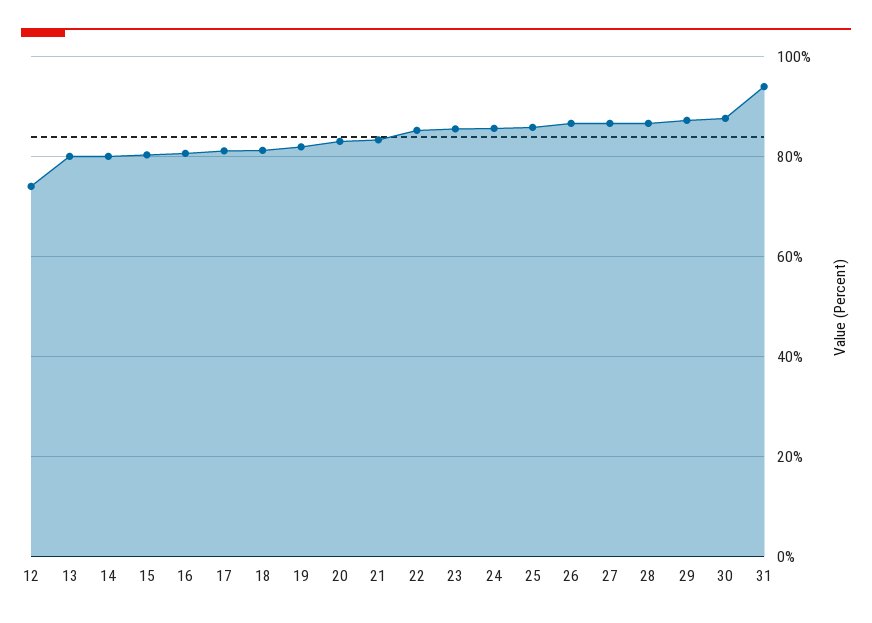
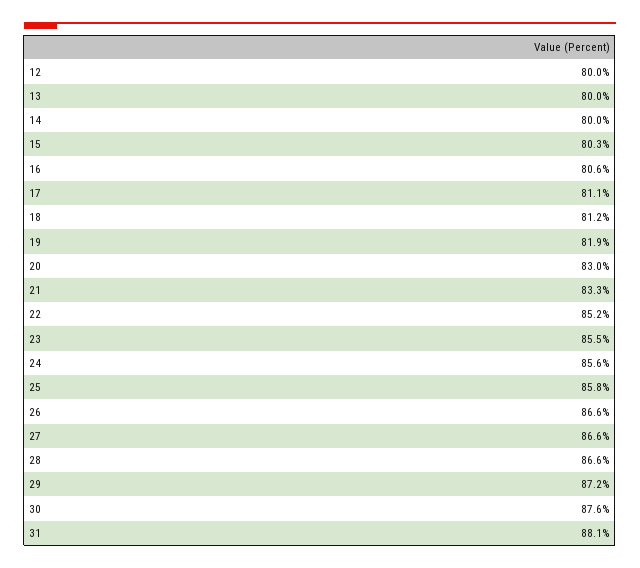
  {
-   "12": 74,
+   "12": 80,
    "13": 80,
    "14": 80,
    "15": 80.3,
    "16": 80.6,
    "17": 81.1,
    "18": 81.2,
    "19": 81.9,
    "20": 83,
    "21": 83.3,
    "22": 85.2,
    "23": 85.5,
    "24": 85.6,
    "25": 85.8,
    "26": 86.6,
    "27": 86.6,
    "28": 86.6,
    "29": 87.2,
    "30": 87.6,
-   "31": 94
+   "31": 88.1
  }

